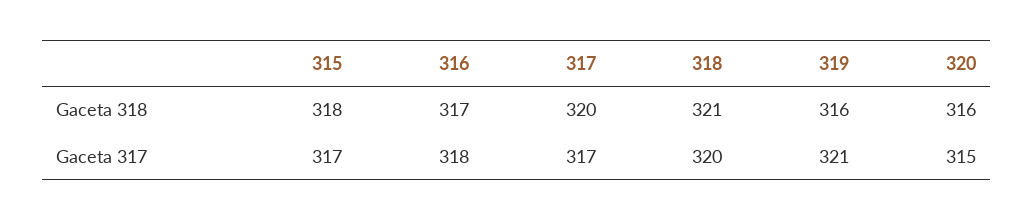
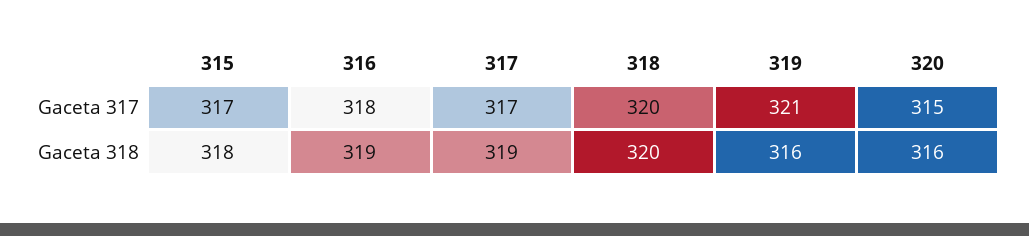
  {
    "315": {
      "Gaceta 318": 318,
      "Gaceta 317": 317
    },
    "316": {
-     "Gaceta 318": 317,
+     "Gaceta 318": 319,
      "Gaceta 317": 318
    },
    "317": {
-     "Gaceta 318": 320,
+     "Gaceta 318": 319,
      "Gaceta 317": 317
    },
    "318": {
-     "Gaceta 318": 321,
+     "Gaceta 318": 320,
      "Gaceta 317": 320
    },
    "319": {
      "Gaceta 318": 316,
      "Gaceta 317": 321
    },
    "320": {
      "Gaceta 318": 316,
      "Gaceta 317": 315
    }
  }

